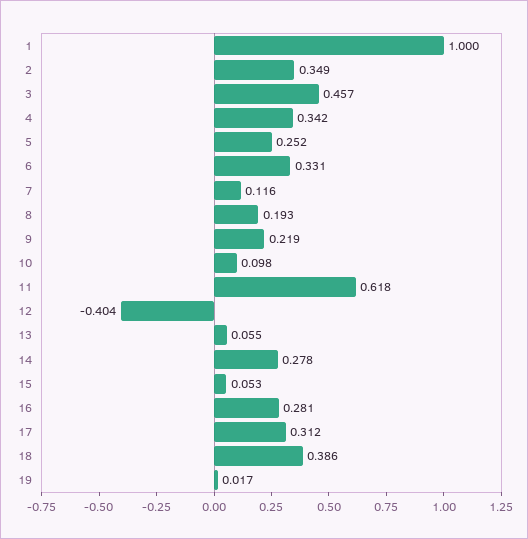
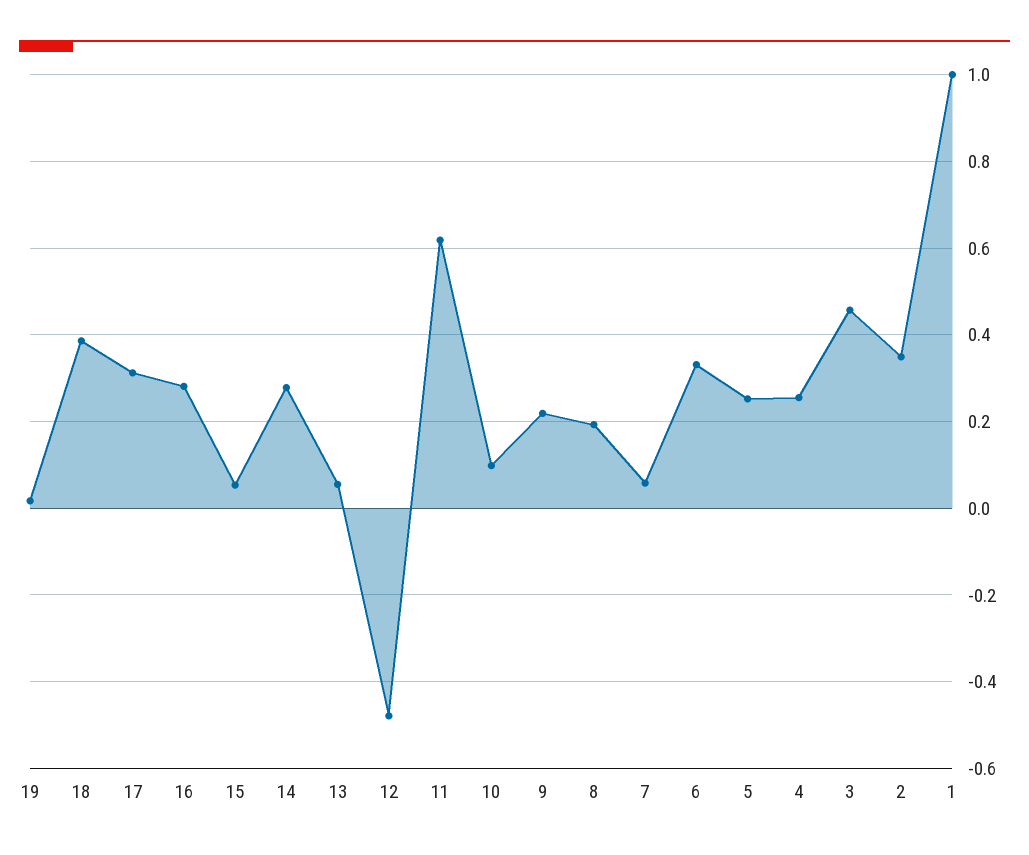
  {
    "1": 1,
    "2": 0.349,
    "3": 0.457,
-   "4": 0.342,
+   "4": 0.26,
    "5": 0.252,
    "6": 0.331,
-   "7": 0.116,
+   "7": 0.06,
    "8": 0.193,
    "9": 0.219,
    "10": 0.098,
    "11": 0.618,
-   "12": -0.404,
+   "12": -0.48,
    "13": 0.055,
    "14": 0.278,
    "15": 0.053,
    "16": 0.281,
    "17": 0.312,
    "18": 0.386,
    "19": 0.017
  }

